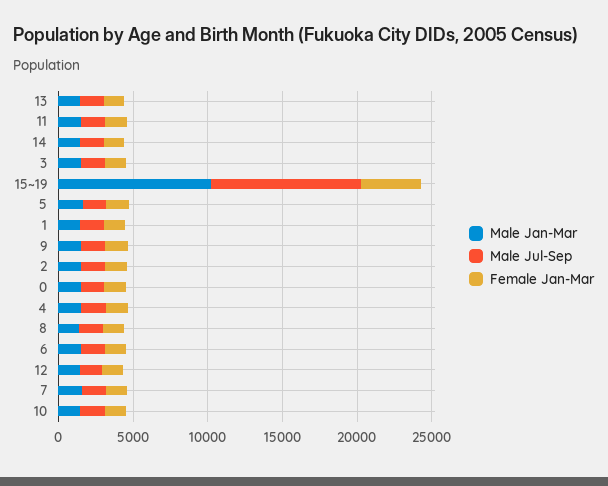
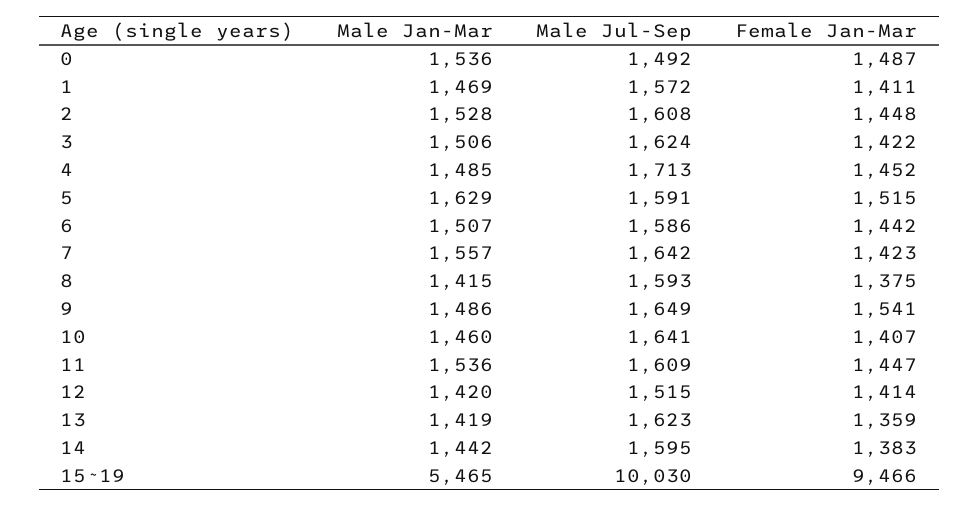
  {
    "Male Jan-Mar": {
      "13": 1419,
      "11": 1536,
      "14": 1442,
      "3": 1506,
-     "15~19": 10000,
+     "15~19": 5465,
      "5": 1629,
      "1": 1469,
      "9": 1486,
      "2": 1528,
      "0": 1536,
      "4": 1485,
      "8": 1415,
      "6": 1507,
      "12": 1420,
      "7": 1557,
      "10": 1460
    },
    "Male Jul-Sep": {
      "13": 1623,
      "11": 1609,
      "14": 1595,
      "3": 1624,
      "15~19": 10030,
      "5": 1591,
      "1": 1572,
      "9": 1649,
      "2": 1608,
      "0": 1492,
      "4": 1713,
      "8": 1593,
      "6": 1586,
      "12": 1515,
      "7": 1642,
      "10": 1641
    },
    "Female Jan-Mar": {
      "13": 1359,
      "11": 1447,
      "14": 1383,
      "3": 1422,
-     "15~19": 4000,
+     "15~19": 9466,
      "5": 1515,
      "1": 1411,
      "9": 1541,
      "2": 1448,
      "0": 1487,
      "4": 1452,
      "8": 1375,
      "6": 1442,
      "12": 1414,
      "7": 1423,
      "10": 1407
    }
  }

